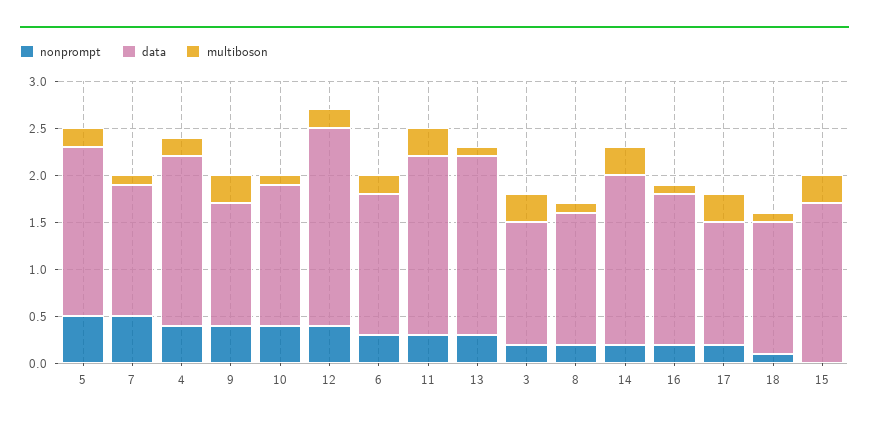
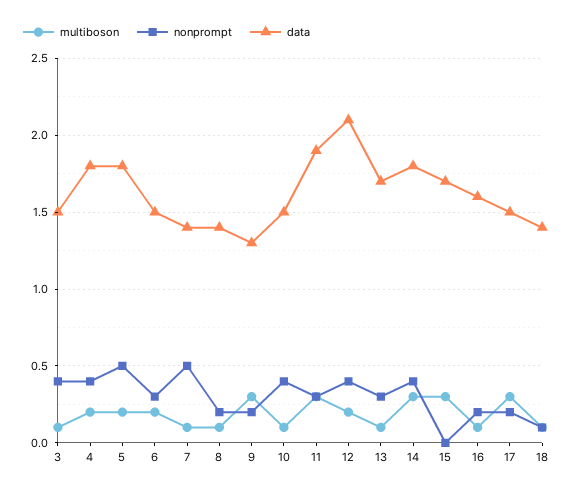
  {
    "nonprompt": {
      "5": 0.5,
      "7": 0.5,
      "4": 0.4,
-     "9": 0.4,
+     "9": 0.2,
      "10": 0.4,
      "12": 0.4,
      "6": 0.3,
      "11": 0.3,
      "13": 0.3,
-     "3": 0.2,
+     "3": 0.4,
      "8": 0.2,
-     "14": 0.2,
+     "14": 0.4,
      "16": 0.2,
      "17": 0.2,
      "18": 0.1,
      "15": 0
    },
    "data": {
      "5": 1.8,
      "7": 1.4,
      "4": 1.8,
      "9": 1.3,
      "10": 1.5,
      "12": 2.1,
      "6": 1.5,
      "11": 1.9,
-     "13": 1.9,
+     "13": 1.7,
-     "3": 1.3,
+     "3": 1.5,
      "8": 1.4,
      "14": 1.8,
      "16": 1.6,
-     "17": 1.3,
+     "17": 1.5,
      "18": 1.4,
      "15": 1.7
    },
    "multiboson": {
      "5": 0.2,
      "7": 0.1,
      "4": 0.2,
      "9": 0.3,
      "10": 0.1,
      "12": 0.2,
      "6": 0.2,
      "11": 0.3,
      "13": 0.1,
-     "3": 0.3,
+     "3": 0.1,
      "8": 0.1,
      "14": 0.3,
      "16": 0.1,
      "17": 0.3,
      "18": 0.1,
      "15": 0.3
    }
  }

